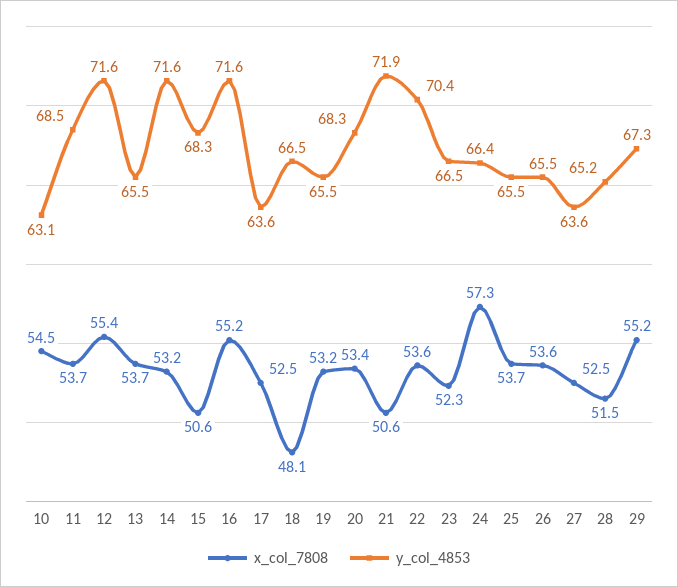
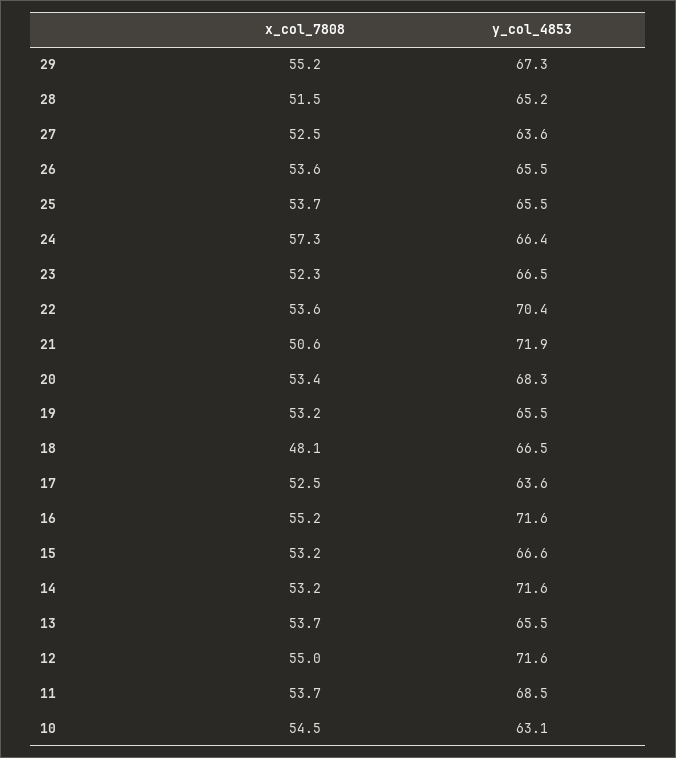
  {
    "x_col_7808": {
      "10": 54.5,
      "11": 53.7,
-     "12": 55.4,
+     "12": 55,
      "13": 53.7,
      "14": 53.2,
-     "15": 50.6,
+     "15": 53.2,
      "16": 55.2,
      "17": 52.5,
      "18": 48.1,
      "19": 53.2,
      "20": 53.4,
      "21": 50.6,
      "22": 53.6,
      "23": 52.3,
      "24": 57.3,
      "25": 53.7,
      "26": 53.6,
      "27": 52.5,
      "28": 51.5,
      "29": 55.2
    },
    "y_col_4853": {
      "10": 63.1,
      "11": 68.5,
      "12": 71.6,
      "13": 65.5,
      "14": 71.6,
-     "15": 68.3,
+     "15": 66.6,
      "16": 71.6,
      "17": 63.6,
      "18": 66.5,
      "19": 65.5,
      "20": 68.3,
      "21": 71.9,
      "22": 70.4,
      "23": 66.5,
      "24": 66.4,
      "25": 65.5,
      "26": 65.5,
      "27": 63.6,
      "28": 65.2,
      "29": 67.3
    }
  }

